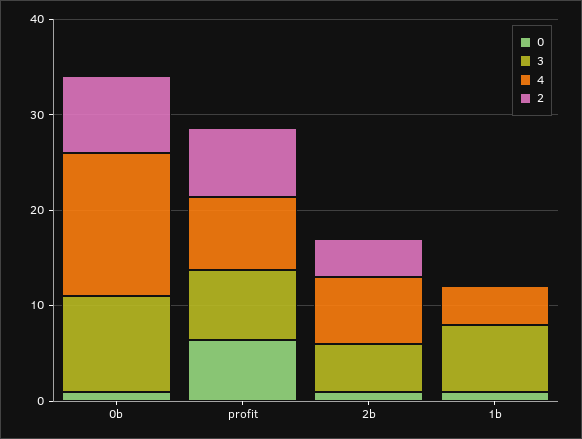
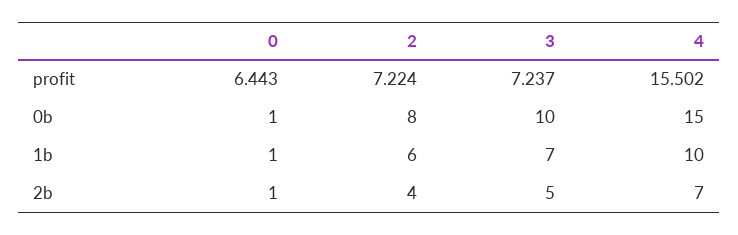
  {
    "0": {
      "0b": 1,
      "profit": 6.443,
      "2b": 1,
      "1b": 1
    },
    "3": {
      "0b": 10,
      "profit": 7.237,
      "2b": 5,
      "1b": 7
    },
    "4": {
      "0b": 15,
-     "profit": 8,
+     "profit": 15.502,
      "2b": 7,
-     "1b": 4
+     "1b": 10
    },
    "2": {
      "0b": 8,
      "profit": 7.224,
      "2b": 4,
-     "1b": 0
+     "1b": 6
    }
  }

